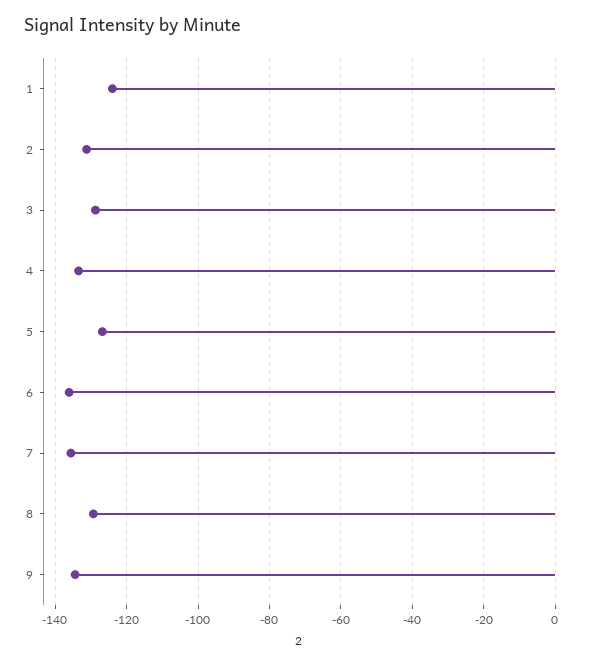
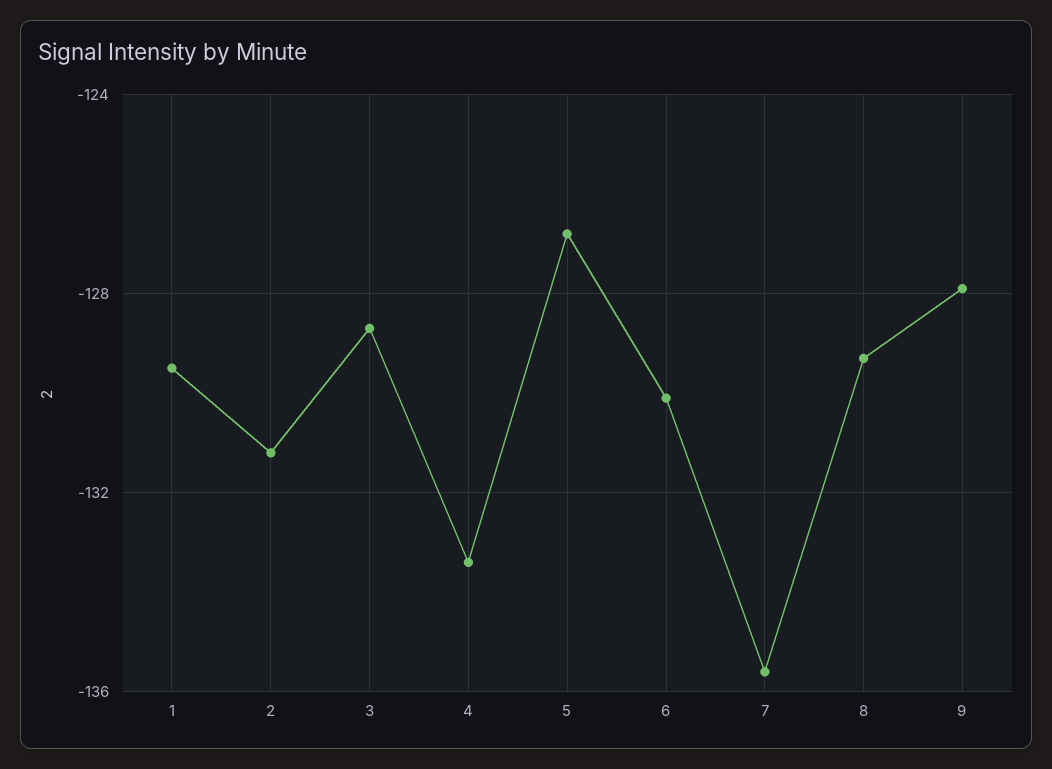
  {
-   "1": -124,
+   "1": -129.5,
    "2": -131,
    "3": -128.5,
    "4": -133.5,
    "5": -127,
-   "6": -136,
+   "6": -130,
    "7": -135.5,
    "8": -129.5,
-   "9": -134
+   "9": -128
  }

